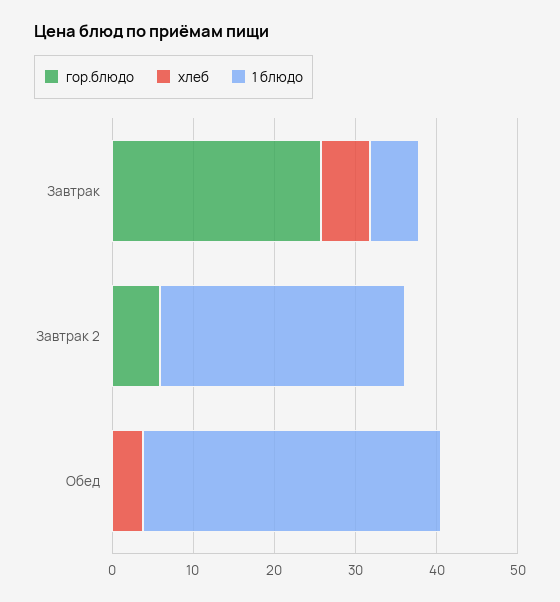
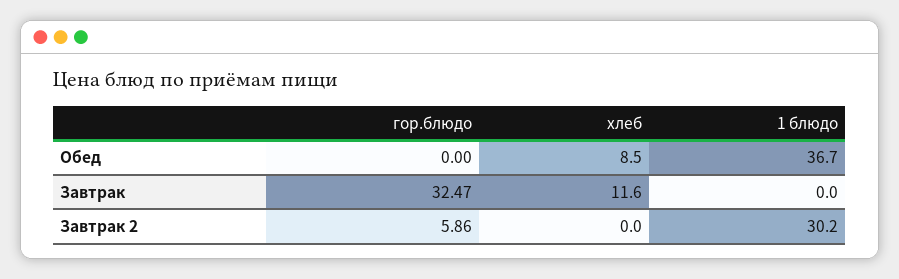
  {
    "гор.блюдо": {
-     "Завтрак": 26,
+     "Завтрак": 32.47,
      "Завтрак 2": 5.86,
      "Обед": 0
    },
    "хлеб": {
-     "Завтрак": 6,
+     "Завтрак": 11.6,
      "Завтрак 2": 0,
-     "Обед": 4
+     "Обед": 8.5
    },
    "1 блюдо": {
-     "Завтрак": 6,
+     "Завтрак": 0,
      "Завтрак 2": 30.2,
      "Обед": 36.7
    }
  }

